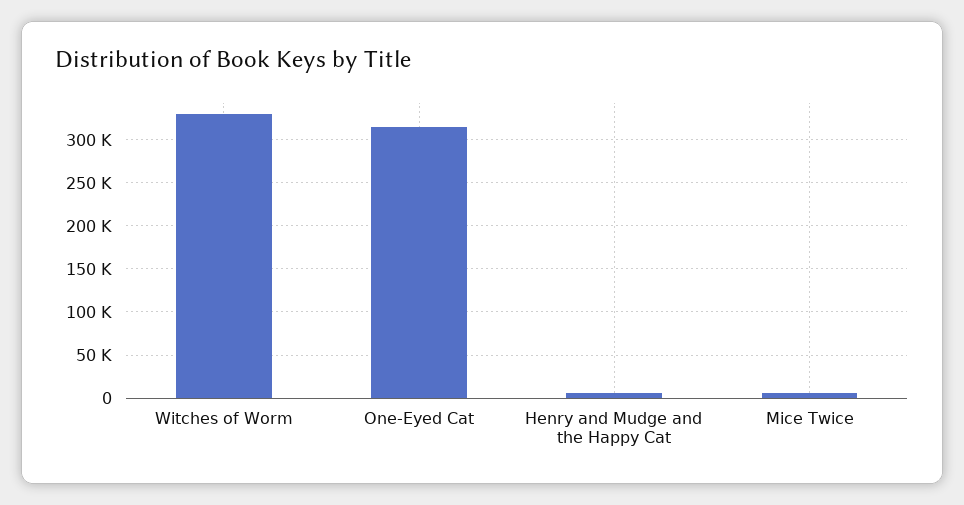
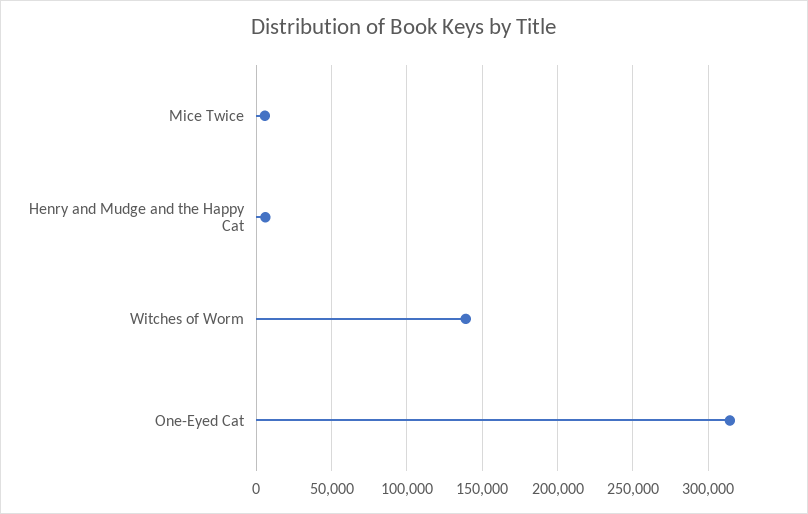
  {
-   "Witches of Worm": 330000,
+   "Witches of Worm": 140000,
    "One-Eyed Cat": 315000,
    "Henry and Mudge and the Happy Cat": 5000,
    "Mice Twice": 5000
  }

